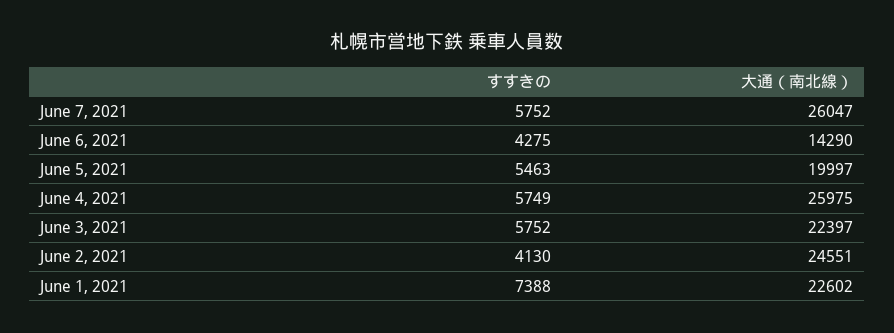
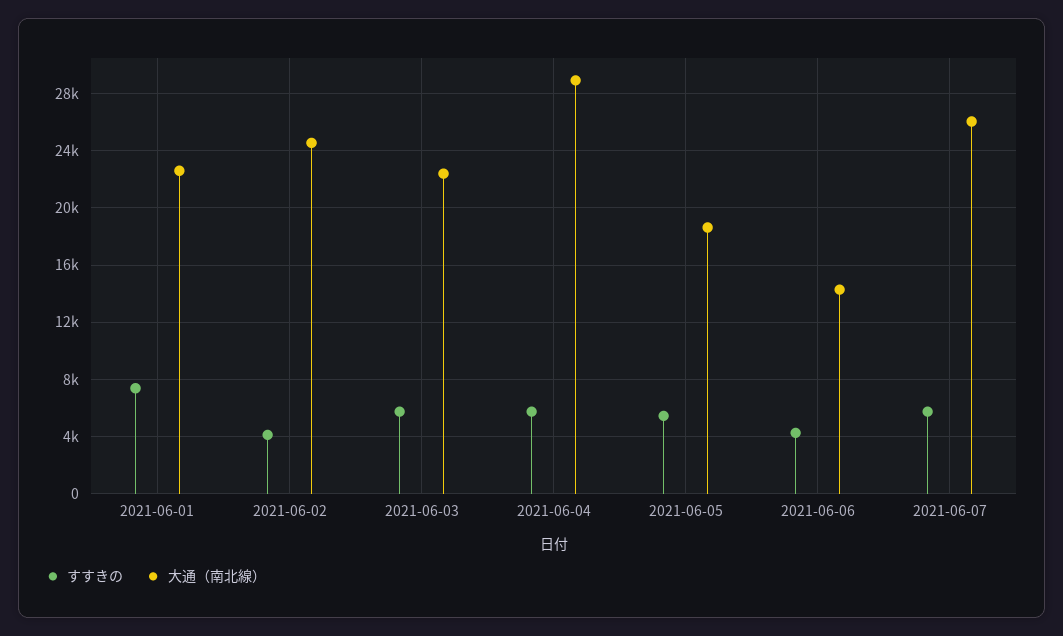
  {
    "すすきの": {
      "June 7, 2021": 5752,
      "June 6, 2021": 4275,
      "June 5, 2021": 5463,
      "June 4, 2021": 5749,
      "June 3, 2021": 5752,
      "June 2, 2021": 4130,
      "June 1, 2021": 7388
    },
    "大通（南北線）": {
      "June 7, 2021": 26047,
      "June 6, 2021": 14290,
-     "June 5, 2021": 19997,
+     "June 5, 2021": 18500,
-     "June 4, 2021": 25975,
+     "June 4, 2021": 29000,
      "June 3, 2021": 22397,
      "June 2, 2021": 24551,
      "June 1, 2021": 22602
    }
  }

